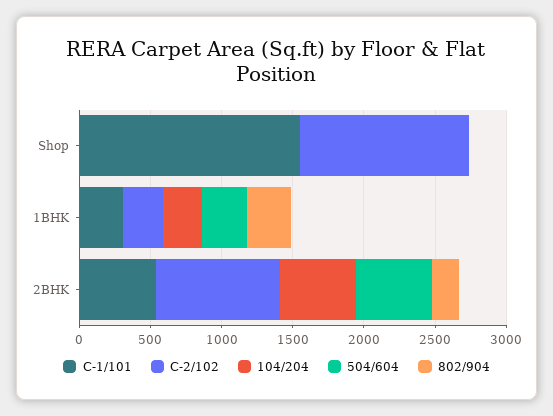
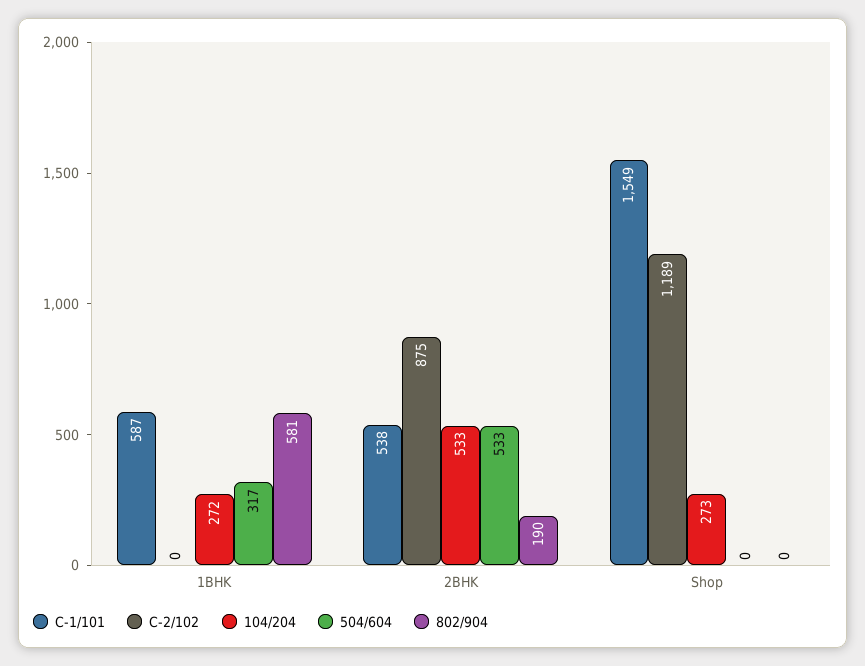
  {
    "C-1/101": {
      "Shop": 1549,
-     "1BHK": 300,
+     "1BHK": 587,
      "2BHK": 538
    },
    "C-2/102": {
      "Shop": 1189,
-     "1BHK": 300,
+     "1BHK": 0,
      "2BHK": 875
    },
    "104/204": {
-     "Shop": 0,
+     "Shop": 273,
      "1BHK": 272,
      "2BHK": 533
    },
    "504/604": {
      "Shop": 0,
      "1BHK": 317,
      "2BHK": 533
    },
    "802/904": {
      "Shop": 0,
-     "1BHK": 300,
+     "1BHK": 581,
      "2BHK": 190
    }
  }

